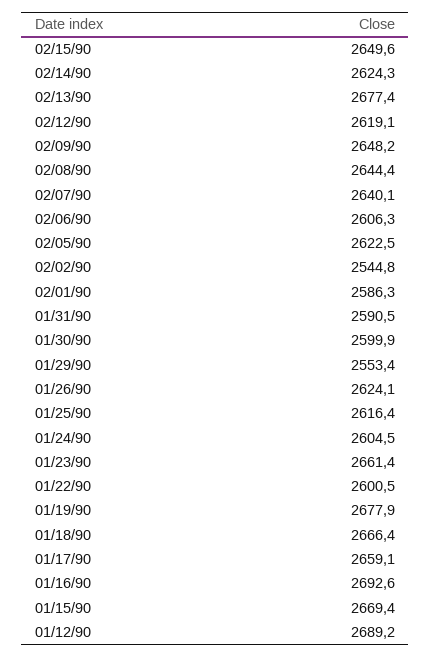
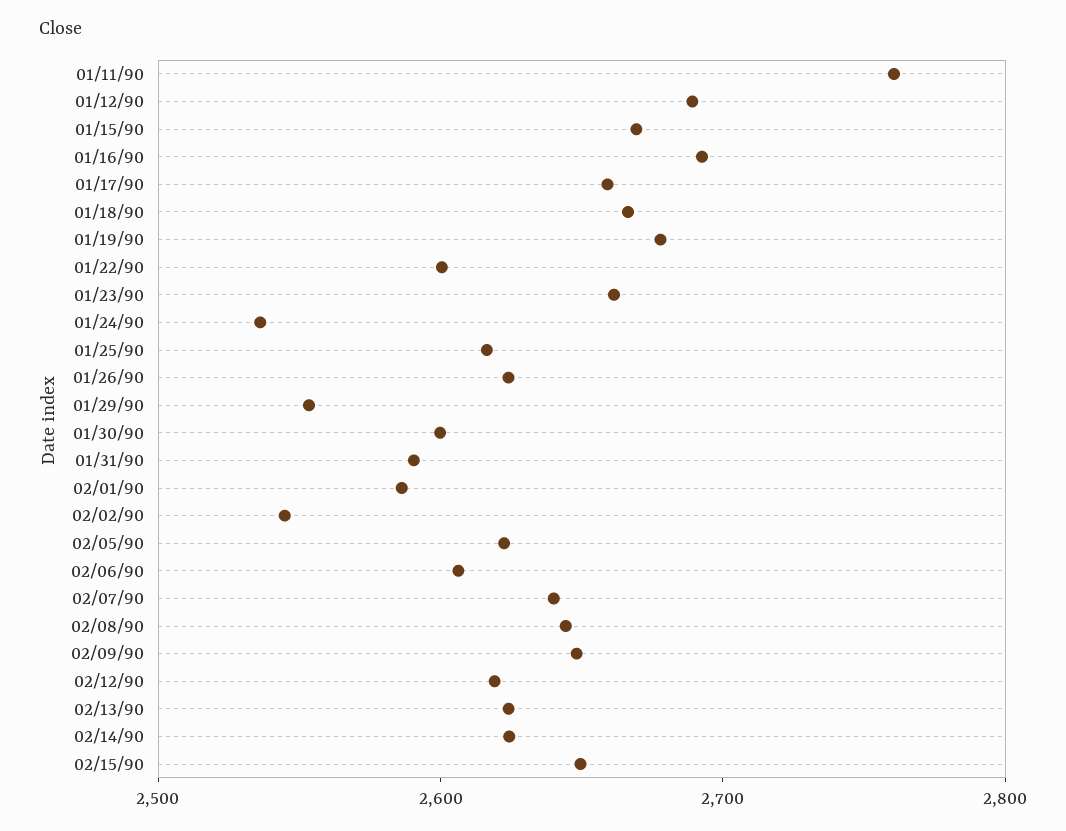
  {
    "02/15/90": 2649.6,
    "02/14/90": 2624.3,
-   "02/13/90": 2677.4,
+   "02/13/90": 2620,
    "02/12/90": 2619.1,
    "02/09/90": 2648.2,
    "02/08/90": 2644.4,
    "02/07/90": 2640.1,
    "02/06/90": 2606.3,
    "02/05/90": 2622.5,
    "02/02/90": 2544.8,
    "02/01/90": 2586.3,
    "01/31/90": 2590.5,
    "01/30/90": 2599.9,
    "01/29/90": 2553.4,
    "01/26/90": 2624.1,
    "01/25/90": 2616.4,
-   "01/24/90": 2604.5,
+   "01/24/90": 2540,
    "01/23/90": 2661.4,
    "01/22/90": 2600.5,
    "01/19/90": 2677.9,
    "01/18/90": 2666.4,
    "01/17/90": 2659.1,
    "01/16/90": 2692.6,
    "01/15/90": 2669.4,
-   "01/12/90": 2689.2
+   "01/12/90": 2689.2,
+   "01/11/90": 2760
  }

